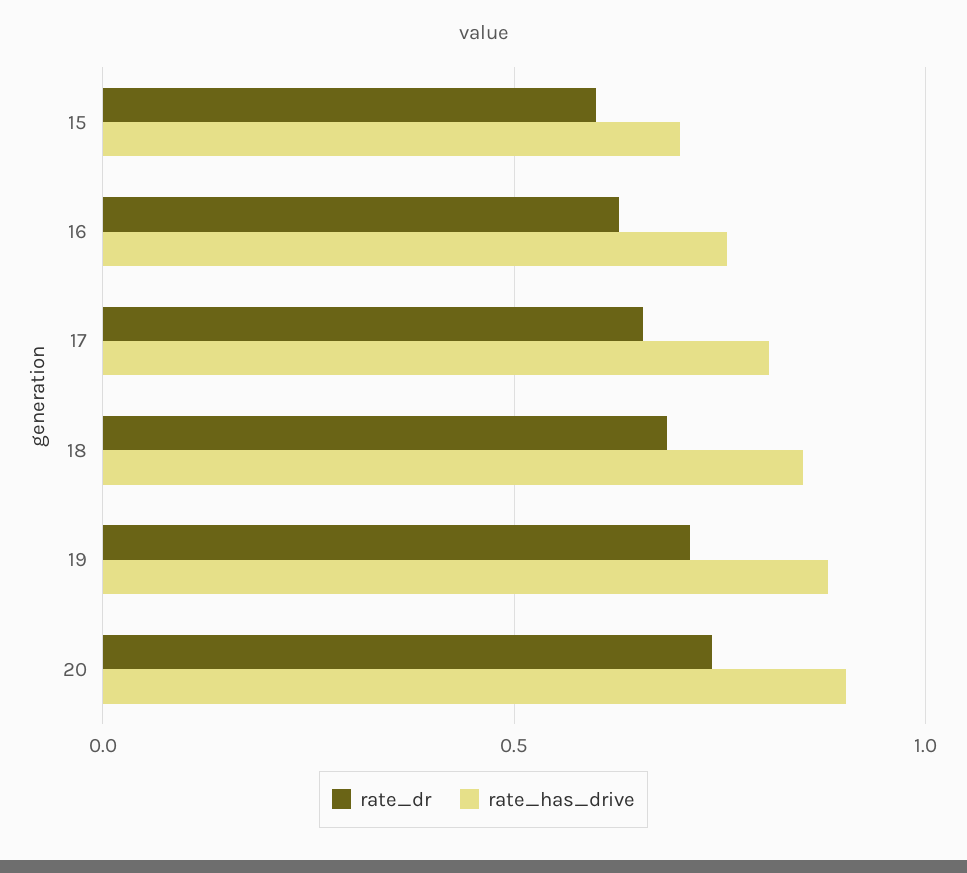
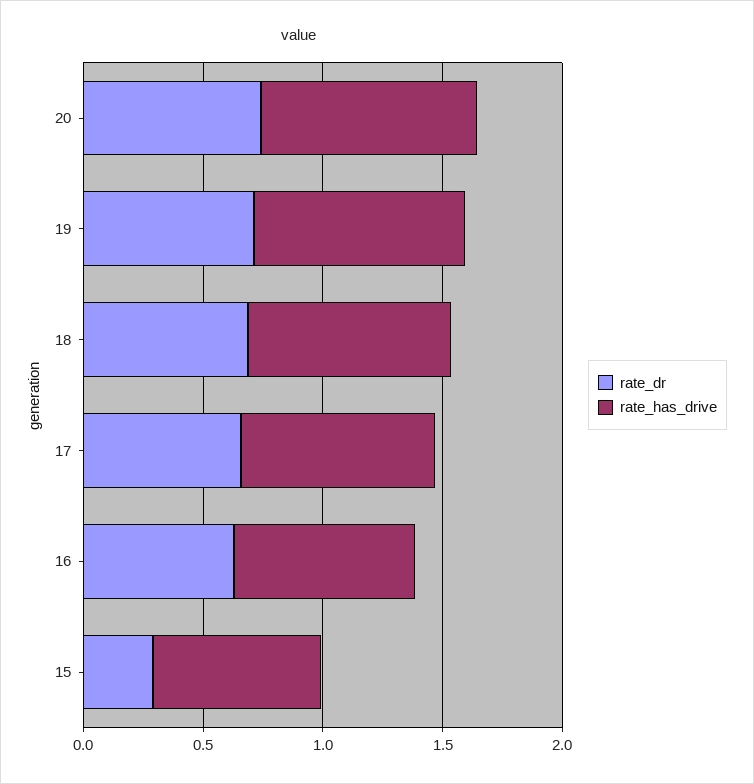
  {
    "rate_dr": {
-     "15": 0.6,
+     "15": 0.3,
      "16": 0.65,
      "17": 0.65,
      "18": 0.7,
      "19": 0.7,
      "20": 0.75
    },
    "rate_has_drive": {
      "15": 0.7,
      "16": 0.75,
      "17": 0.8,
      "18": 0.85,
      "19": 0.9,
      "20": 0.9
    }
  }

